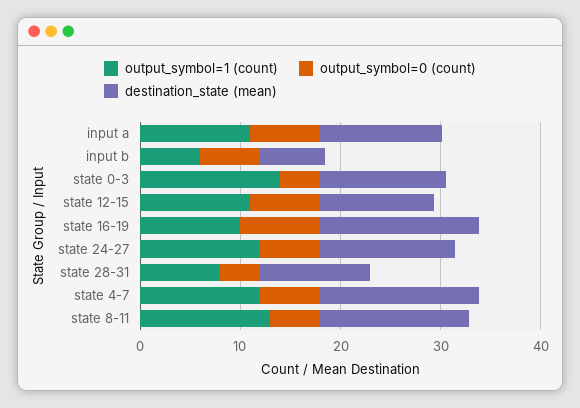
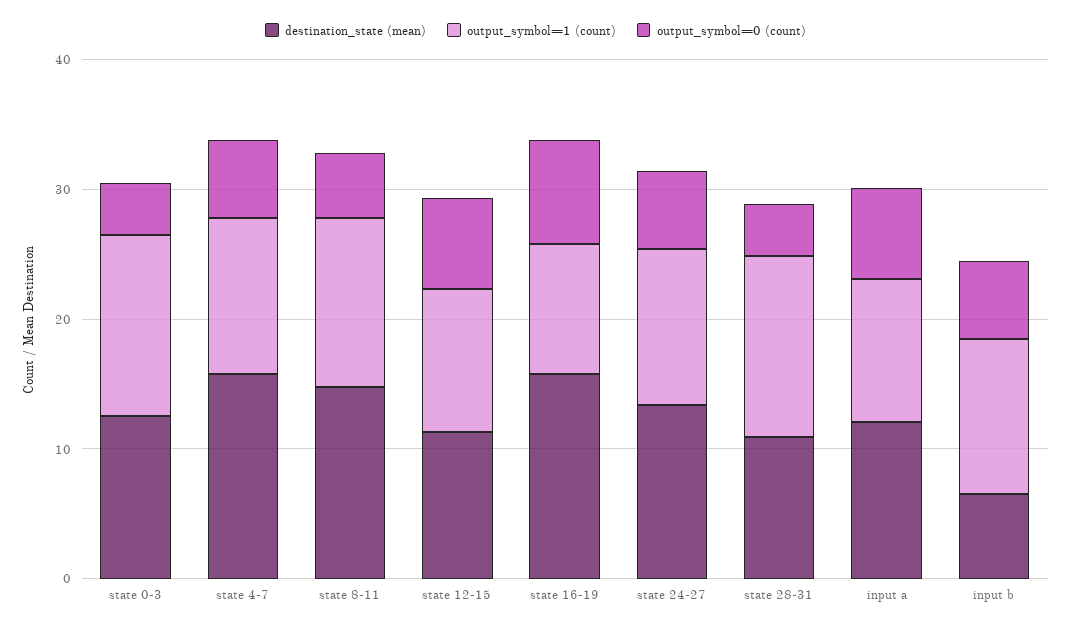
  {
    "output_symbol=1 (count)": {
      "input a": 12,
-     "input b": 6,
+     "input b": 12,
      "state 0-3": 14,
      "state 12-15": 12,
      "state 16-19": 10,
      "state 24-27": 12,
-     "state 28-31": 8,
+     "state 28-31": 14,
      "state 4-7": 12,
      "state 8-11": 14
    },
    "output_symbol=0 (count)": {
      "input a": 8,
      "input b": 6,
      "state 0-3": 4,
      "state 12-15": 8,
      "state 16-19": 8,
      "state 24-27": 6,
      "state 28-31": 4,
      "state 4-7": 6,
      "state 8-11": 6
    },
    "destination_state (mean)": {
      "input a": 12,
      "input b": 6,
      "state 0-3": 12,
      "state 12-15": 12,
      "state 16-19": 16,
      "state 24-27": 14,
      "state 28-31": 10,
      "state 4-7": 16,
      "state 8-11": 14
    }
  }

